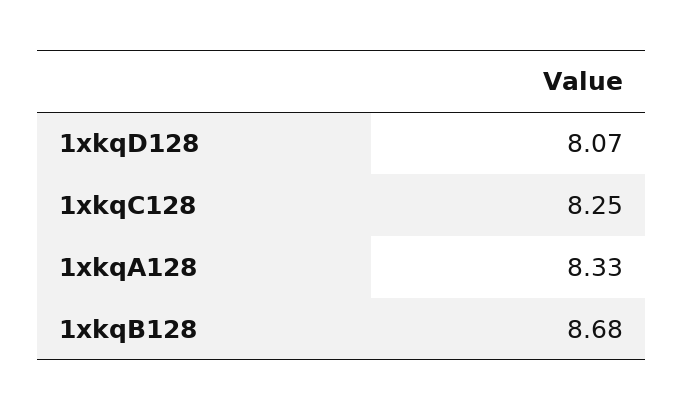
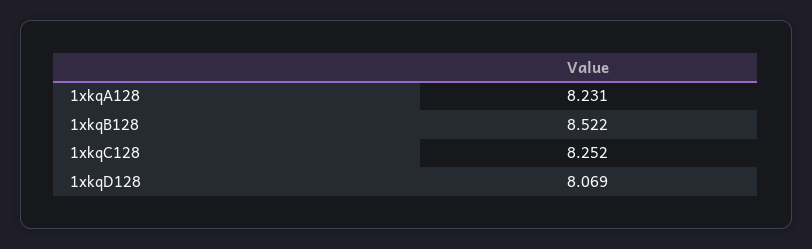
  {
    "1xkqD128": 8.069,
    "1xkqC128": 8.252,
-   "1xkqA128": 8.33,
+   "1xkqA128": 8.231,
-   "1xkqB128": 8.68
+   "1xkqB128": 8.522
  }

